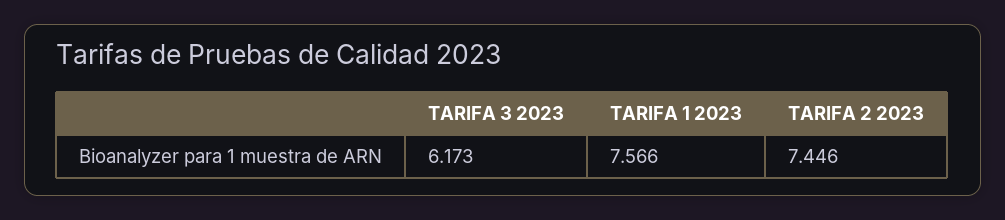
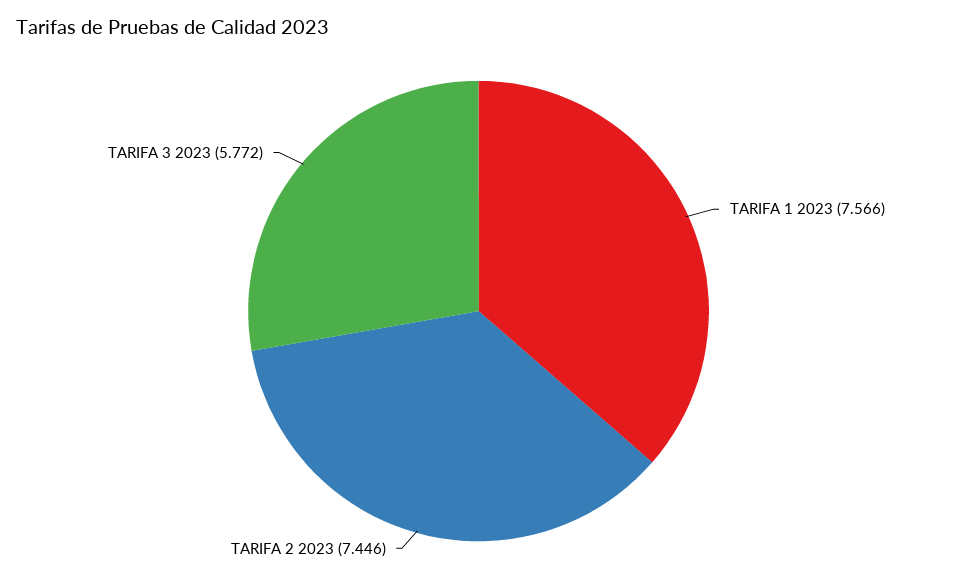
  {
-   "TARIFA 3 2023": 6.173,
+   "TARIFA 3 2023": 5.772,
    "TARIFA 1 2023": 7.566,
    "TARIFA 2 2023": 7.446
  }

